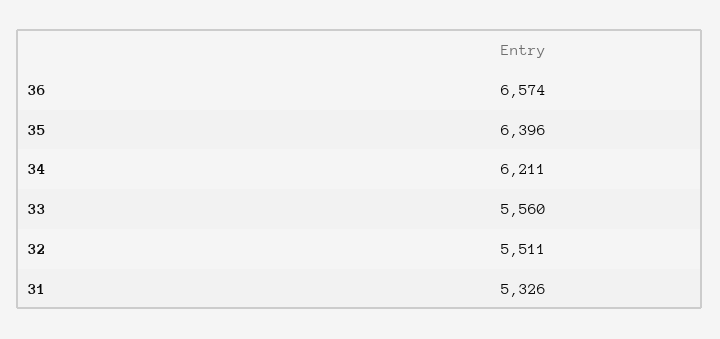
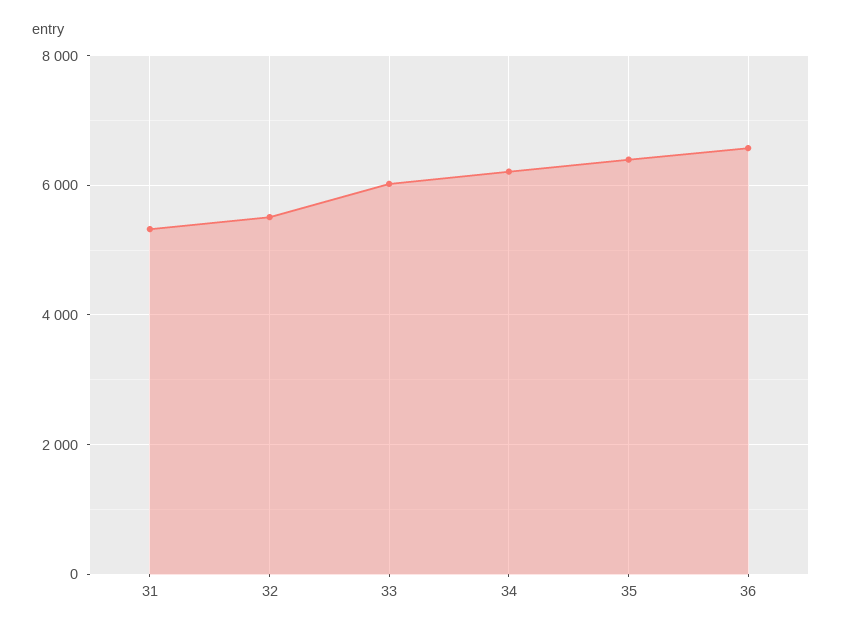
  {
    "36": 6574,
    "35": 6396,
    "34": 6211,
-   "33": 5560,
+   "33": 6000,
    "32": 5511,
    "31": 5326
  }

